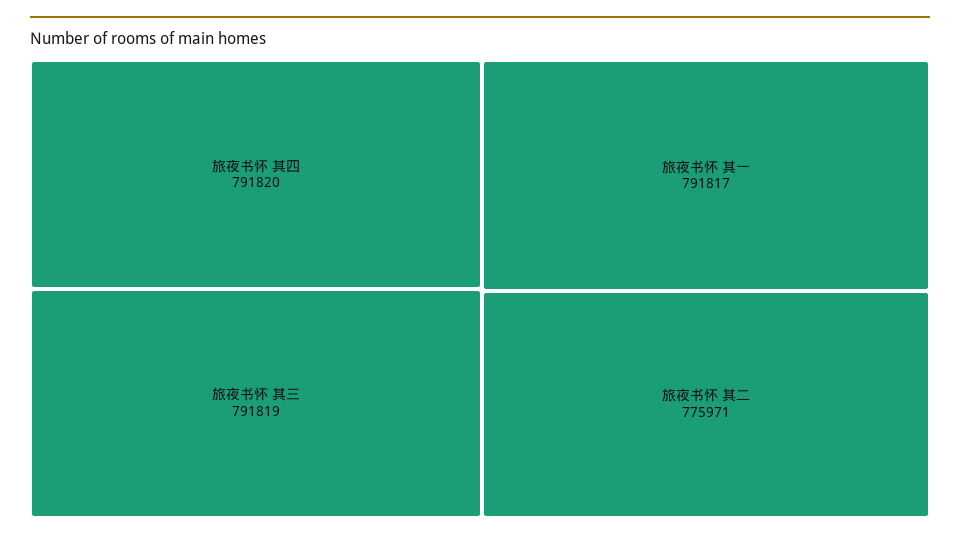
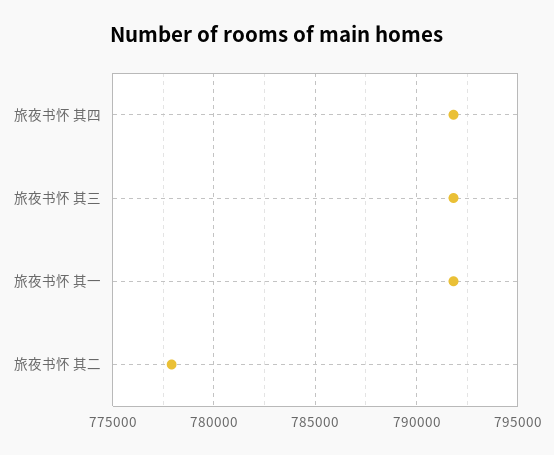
  {
    "旅夜书怀 其四": 791820,
    "旅夜书怀 其三": 791819,
    "旅夜书怀 其一": 791817,
-   "旅夜书怀 其二": 775971
+   "旅夜书怀 其二": 778000
  }

